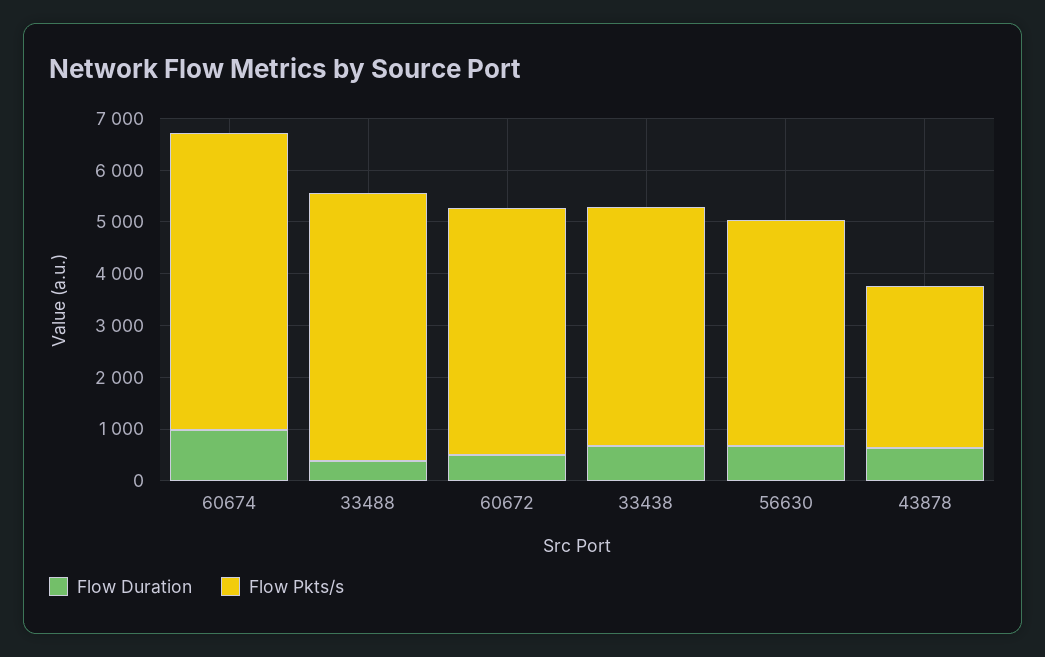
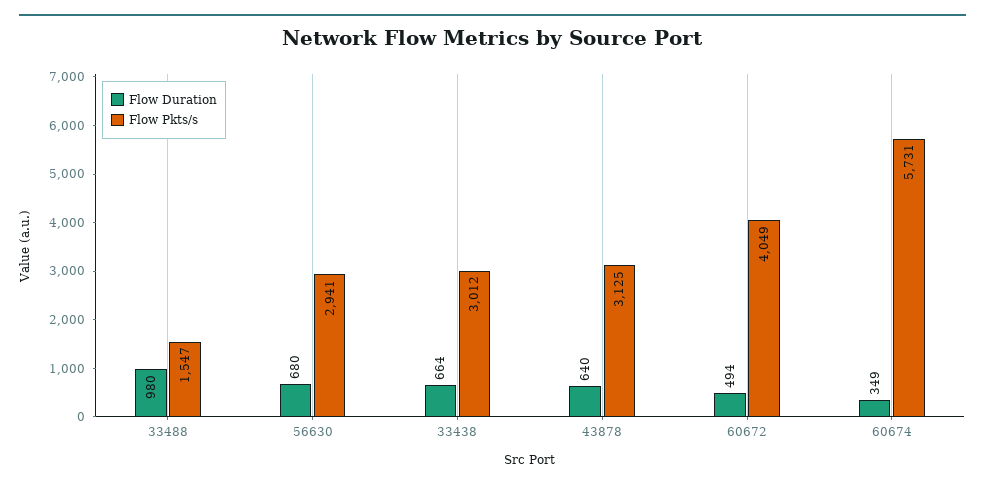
  {
    "Flow Duration": {
-     "60674": 1000,
+     "60674": 349,
-     "33488": 400,
+     "33488": 980,
      "60672": 494,
      "33438": 664,
      "56630": 680,
      "43878": 640
    },
    "Flow Pkts/s": {
      "60674": 5731,
-     "33488": 5200,
+     "33488": 1547,
-     "60672": 4800,
+     "60672": 4049,
-     "33438": 4600,
+     "33438": 3012,
-     "56630": 4400,
+     "56630": 2941,
      "43878": 3125
    }
  }

